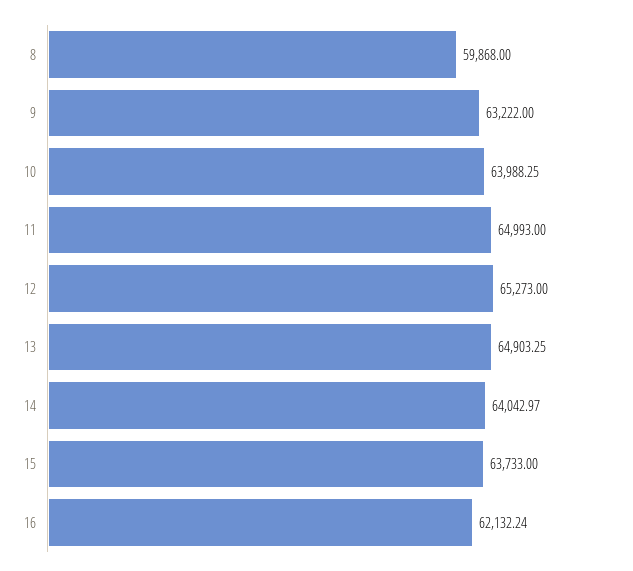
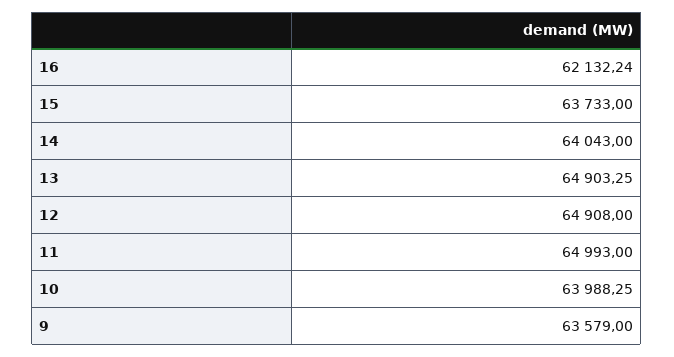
  {
-   "8": 59868,
-   "9": 63222,
+   "9": 63579,
    "10": 63988.25,
    "11": 64993,
-   "12": 65273,
+   "12": 64908,
    "13": 64903.25,
-   "14": 64042.97,
+   "14": 64043,
    "15": 63733,
    "16": 62132.24
  }

